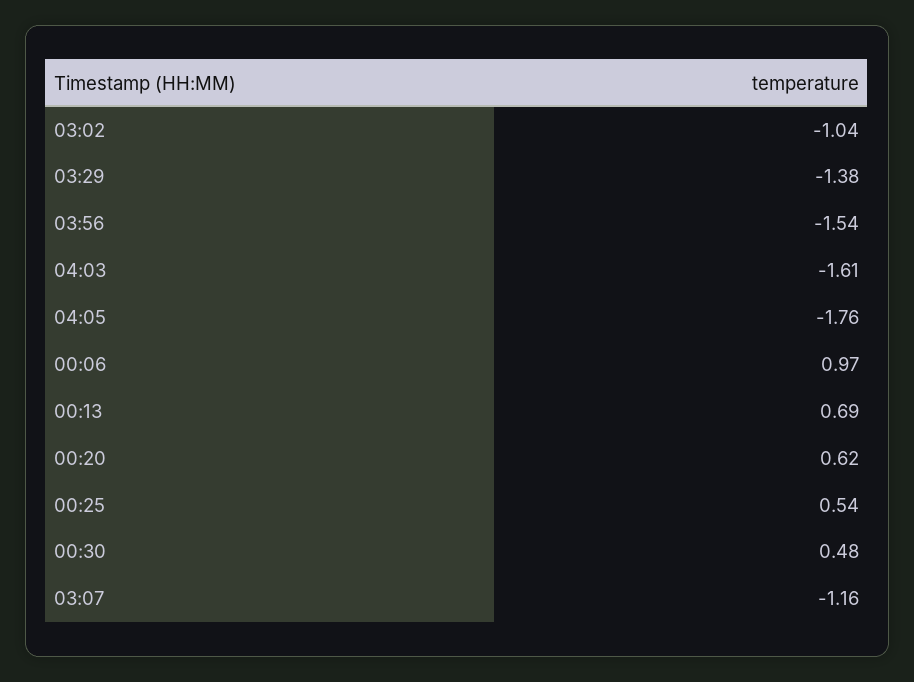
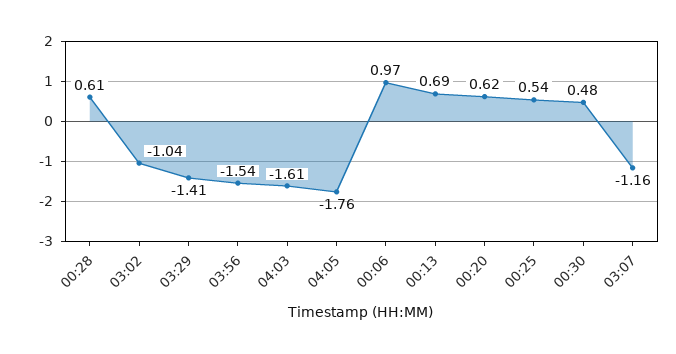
  {
    "03:02": -1.04,
-   "03:29": -1.38,
+   "03:29": -1.41,
    "03:56": -1.54,
    "04:03": -1.61,
    "04:05": -1.76,
    "00:06": 0.97,
    "00:13": 0.69,
    "00:20": 0.62,
    "00:25": 0.54,
    "00:30": 0.48,
-   "03:07": -1.16
+   "03:07": -1.16,
+   "00:28": 0.61
  }

